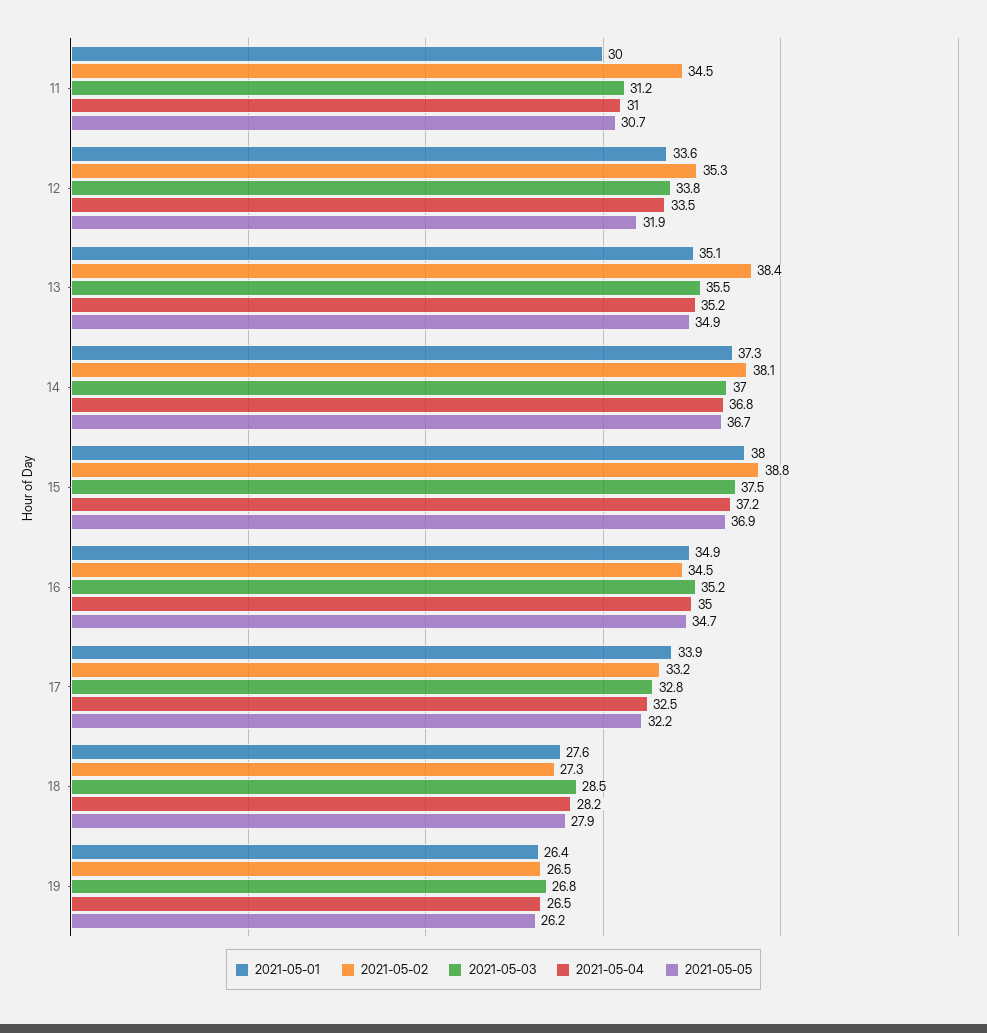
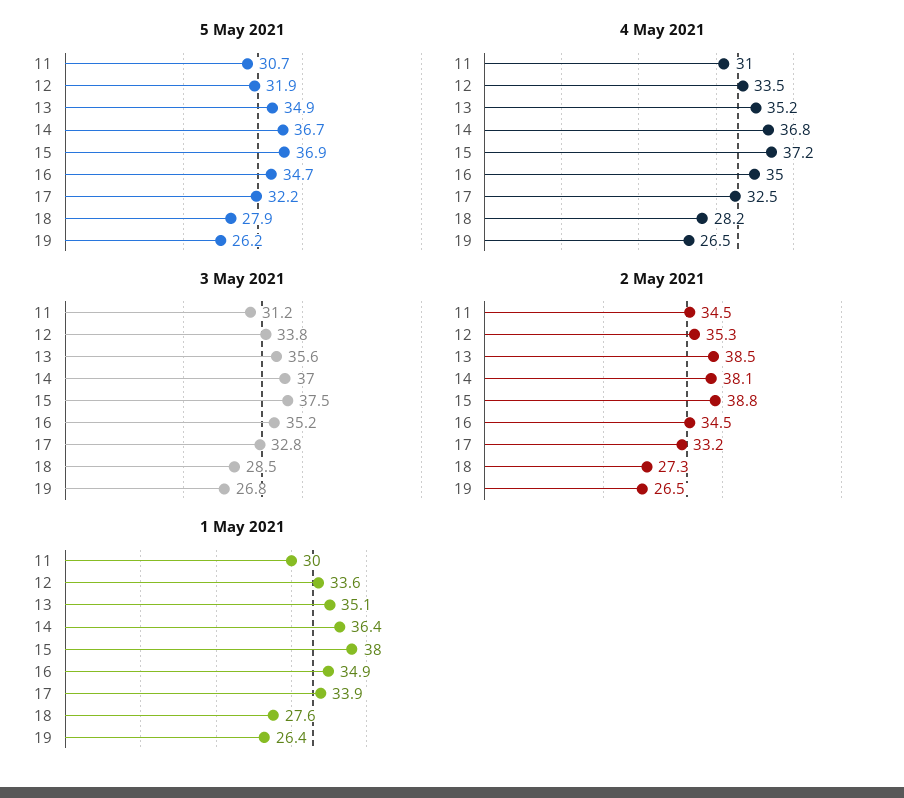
  {
    "2021-05-01": {
      "11": 30,
      "12": 33.6,
      "13": 35.1,
-     "14": 37.3,
+     "14": 36.4,
      "15": 38,
      "16": 34.9,
      "17": 33.9,
      "18": 27.6,
      "19": 26.4
    },
    "2021-05-02": {
      "11": 34.5,
      "12": 35.3,
-     "13": 38.4,
+     "13": 38.5,
      "14": 38.1,
      "15": 38.8,
      "16": 34.5,
      "17": 33.2,
      "18": 27.3,
      "19": 26.5
    },
    "2021-05-03": {
      "11": 31.2,
      "12": 33.8,
-     "13": 35.5,
+     "13": 35.6,
      "14": 37,
      "15": 37.5,
      "16": 35.2,
      "17": 32.8,
      "18": 28.5,
      "19": 26.8
    },
    "2021-05-04": {
      "11": 31,
      "12": 33.5,
      "13": 35.2,
      "14": 36.8,
      "15": 37.2,
      "16": 35,
      "17": 32.5,
      "18": 28.2,
      "19": 26.5
    },
    "2021-05-05": {
      "11": 30.7,
      "12": 31.9,
      "13": 34.9,
      "14": 36.7,
      "15": 36.9,
      "16": 34.7,
      "17": 32.2,
      "18": 27.9,
      "19": 26.2
    }
  }

